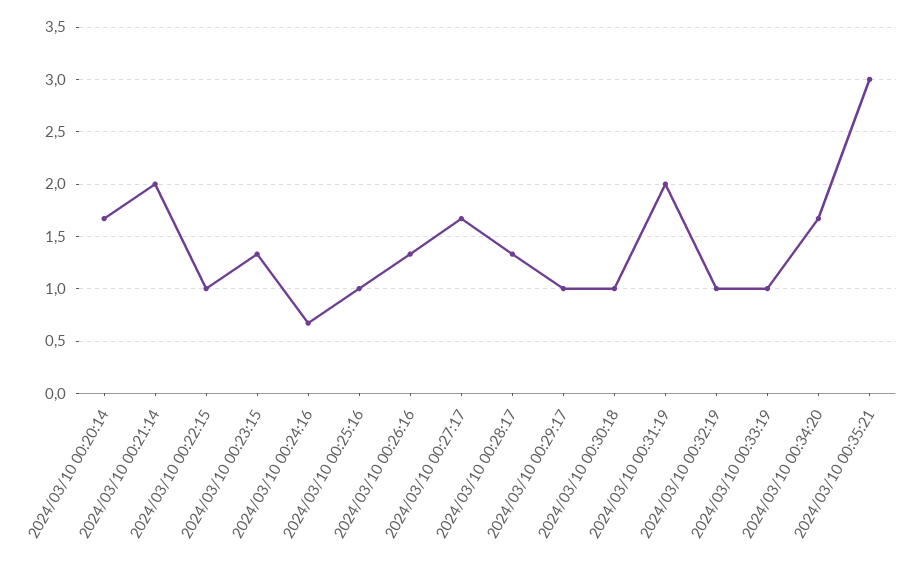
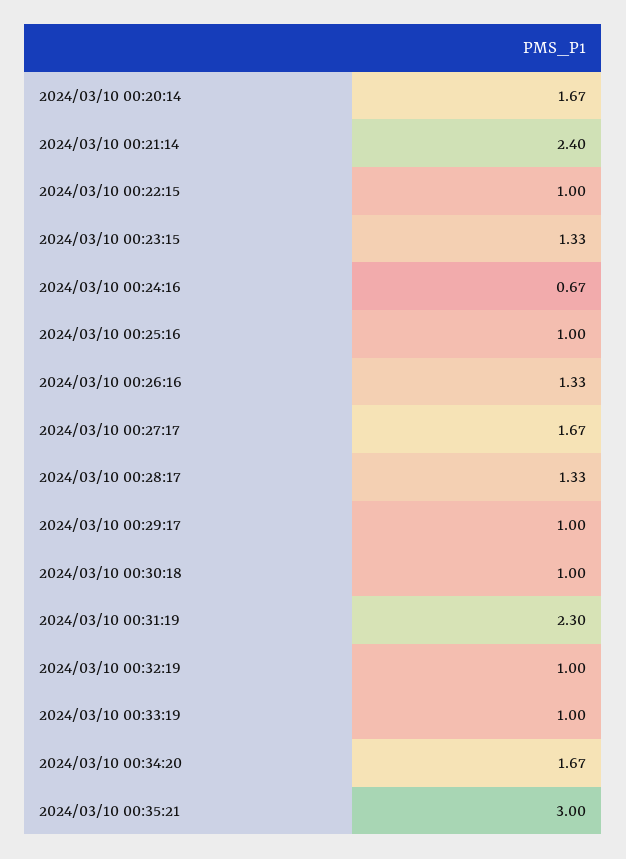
  {
    "2024/03/10 00:20:14": 1.67,
-   "2024/03/10 00:21:14": 2,
+   "2024/03/10 00:21:14": 2.4,
    "2024/03/10 00:22:15": 1,
    "2024/03/10 00:23:15": 1.33,
    "2024/03/10 00:24:16": 0.67,
    "2024/03/10 00:25:16": 1,
    "2024/03/10 00:26:16": 1.33,
    "2024/03/10 00:27:17": 1.67,
    "2024/03/10 00:28:17": 1.33,
    "2024/03/10 00:29:17": 1,
    "2024/03/10 00:30:18": 1,
-   "2024/03/10 00:31:19": 2,
+   "2024/03/10 00:31:19": 2.3,
    "2024/03/10 00:32:19": 1,
    "2024/03/10 00:33:19": 1,
    "2024/03/10 00:34:20": 1.67,
    "2024/03/10 00:35:21": 3
  }

